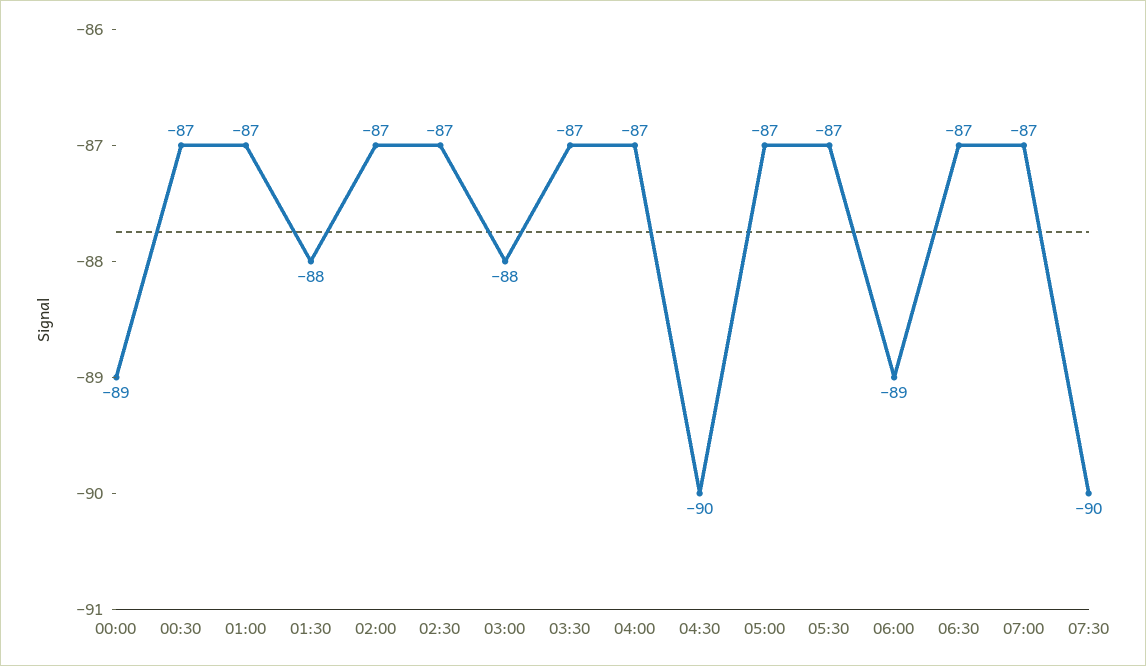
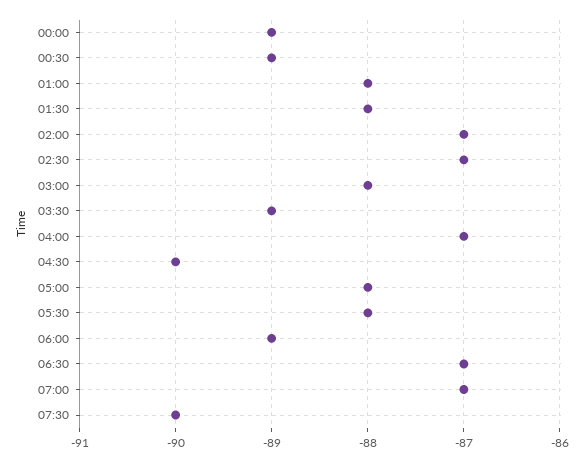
  {
    "00:00": -89,
-   "00:30": -87,
+   "00:30": -89,
-   "01:00": -87,
+   "01:00": -88,
    "01:30": -88,
    "02:00": -87,
    "02:30": -87,
    "03:00": -88,
-   "03:30": -87,
+   "03:30": -89,
    "04:00": -87,
    "04:30": -90,
-   "05:00": -87,
+   "05:00": -88,
-   "05:30": -87,
+   "05:30": -88,
    "06:00": -89,
    "06:30": -87,
    "07:00": -87,
    "07:30": -90
  }

